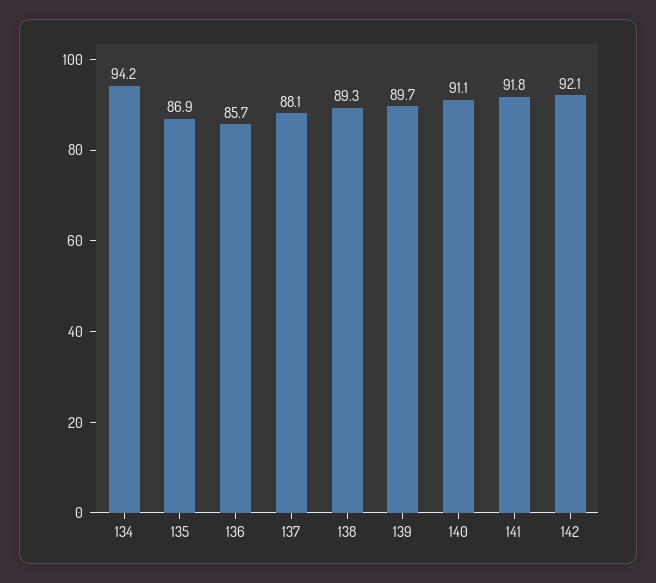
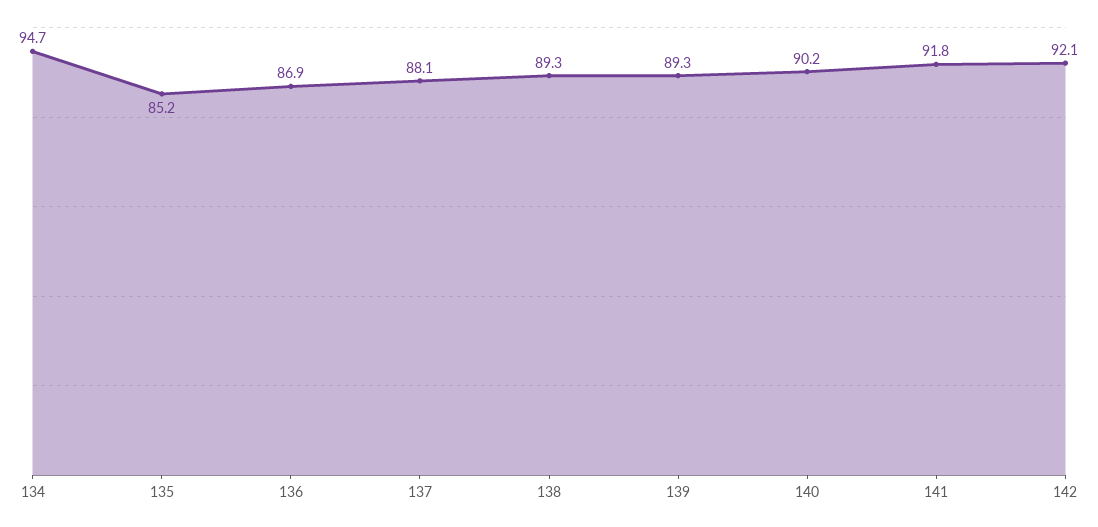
  {
-   "134": 94.2,
+   "134": 94.7,
-   "135": 86.9,
+   "135": 85.2,
-   "136": 85.7,
+   "136": 86.9,
    "137": 88.1,
    "138": 89.3,
-   "139": 89.7,
+   "139": 89.3,
-   "140": 91.1,
+   "140": 90.2,
    "141": 91.8,
    "142": 92.1
  }

